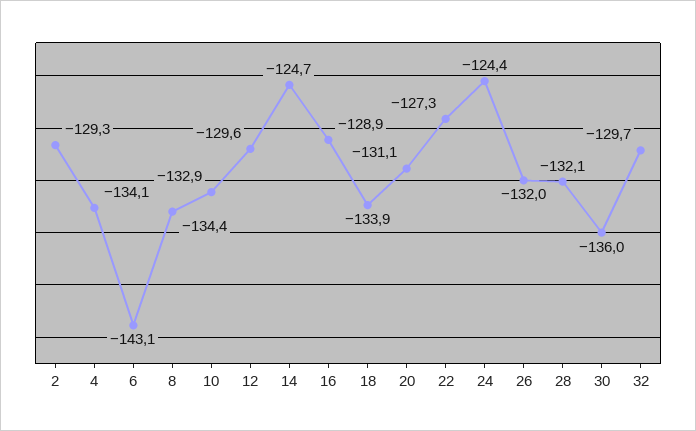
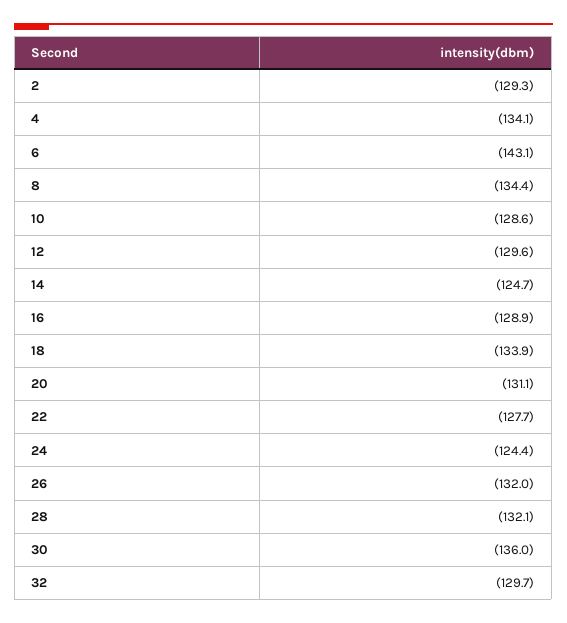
  {
    "2": -129.3,
    "4": -134.1,
    "6": -143.1,
    "8": -134.4,
-   "10": -132.9,
+   "10": -128.6,
    "12": -129.6,
    "14": -124.7,
    "16": -128.9,
    "18": -133.9,
    "20": -131.1,
-   "22": -127.3,
+   "22": -127.7,
    "24": -124.4,
    "26": -132,
    "28": -132.1,
    "30": -136,
    "32": -129.7
  }

